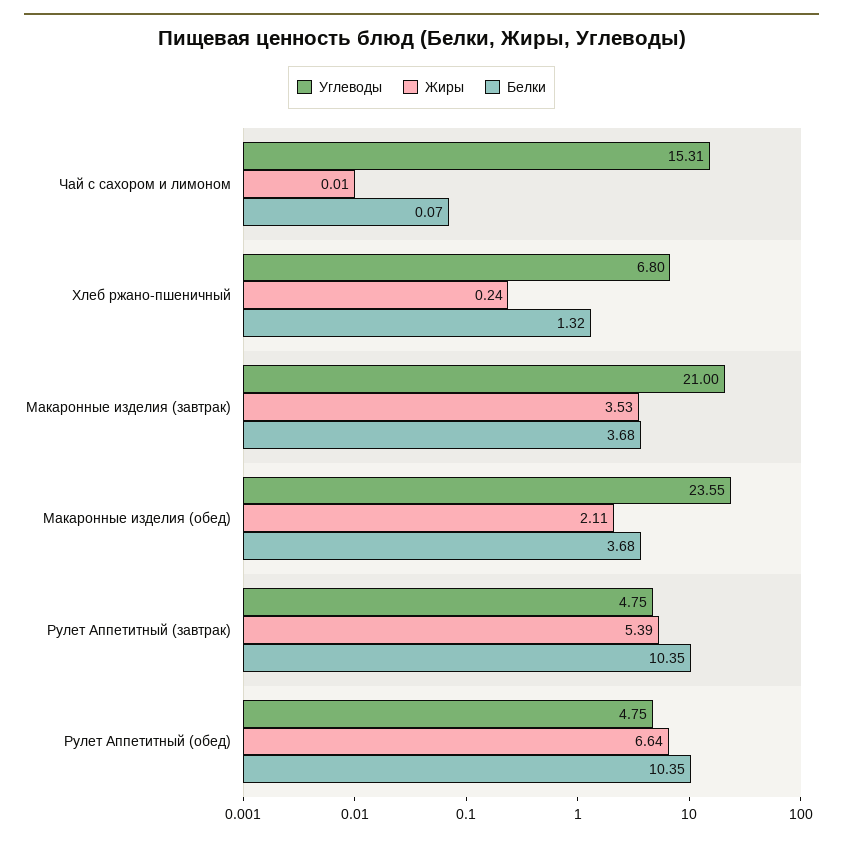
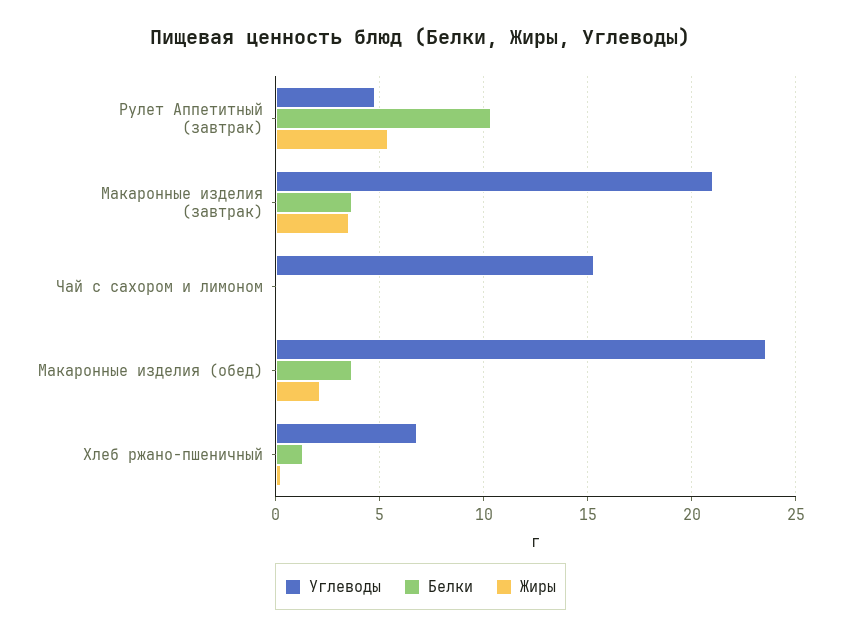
  {
    "Углеводы": {
      "Чай с сахором и лимоном": 15.31,
      "Хлеб ржано-пшеничный": 6.8,
      "Макаронные изделия (завтрак)": 21,
      "Макаронные изделия (обед)": 23.55,
-     "Рулет Аппетитный (завтрак)": 4.75,
+     "Рулет Аппетитный (завтрак)": 4.75
-     "Рулет Аппетитный (обед)": 4.75
    },
    "Жиры": {
      "Чай с сахором и лимоном": 0.01,
      "Хлеб ржано-пшеничный": 0.24,
      "Макаронные изделия (завтрак)": 3.53,
      "Макаронные изделия (обед)": 2.11,
-     "Рулет Аппетитный (завтрак)": 5.39,
+     "Рулет Аппетитный (завтрак)": 5.39
-     "Рулет Аппетитный (обед)": 6.64
    },
    "Белки": {
      "Чай с сахором и лимоном": 0.07,
      "Хлеб ржано-пшеничный": 1.32,
      "Макаронные изделия (завтрак)": 3.68,
      "Макаронные изделия (обед)": 3.68,
-     "Рулет Аппетитный (завтрак)": 10.35,
+     "Рулет Аппетитный (завтрак)": 10.35
-     "Рулет Аппетитный (обед)": 10.35
    }
  }

